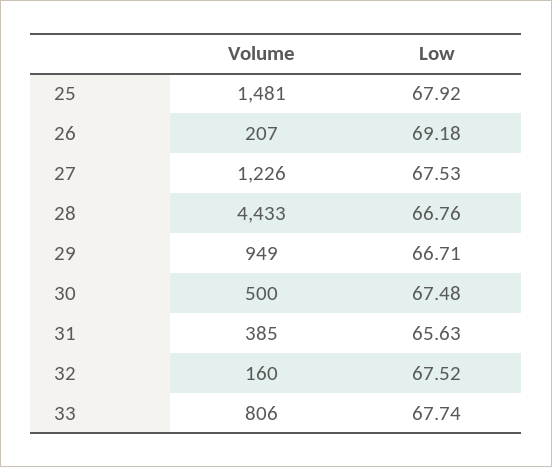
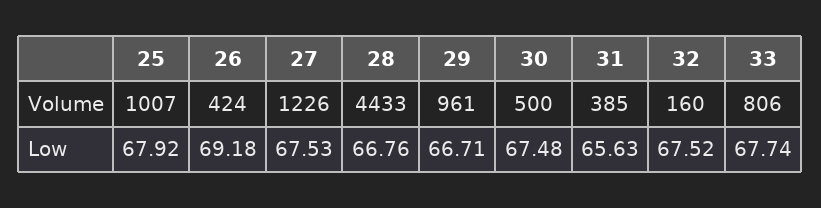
  {
    "Volume": {
-     "25": 1481,
+     "25": 1007,
-     "26": 207,
+     "26": 424,
      "27": 1226,
      "28": 4433,
-     "29": 949,
+     "29": 961,
      "30": 500,
      "31": 385,
      "32": 160,
      "33": 806
    },
    "Low": {
      "25": 67.92,
      "26": 69.18,
      "27": 67.53,
      "28": 66.76,
      "29": 66.71,
      "30": 67.48,
      "31": 65.63,
      "32": 67.52,
      "33": 67.74
    }
  }

